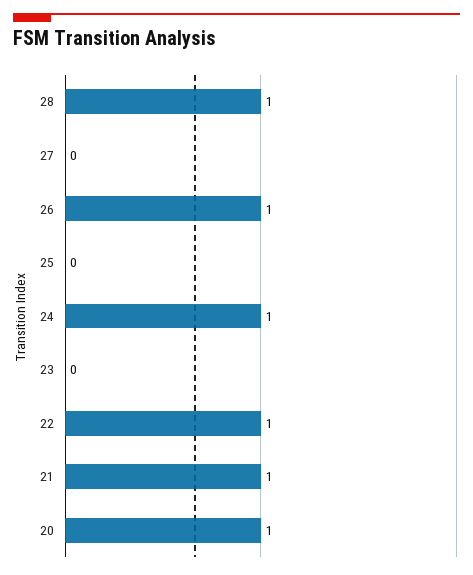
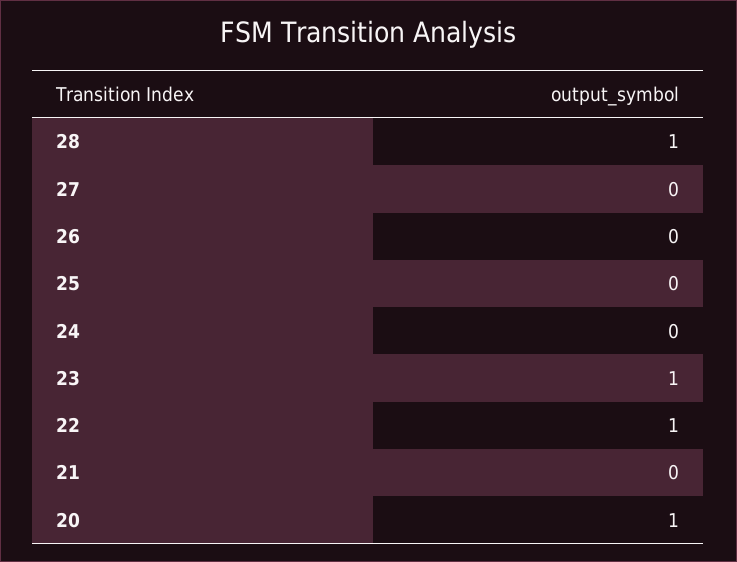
  {
    "28": 1,
    "27": 0,
-   "26": 1,
+   "26": 0,
    "25": 0,
-   "24": 1,
+   "24": 0,
-   "23": 0,
+   "23": 1,
    "22": 1,
-   "21": 1,
+   "21": 0,
    "20": 1
  }

